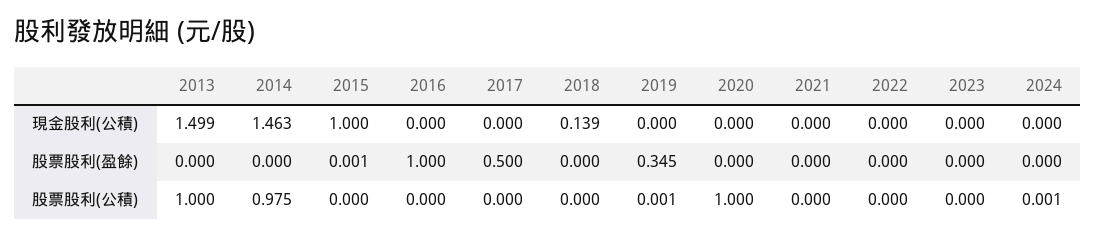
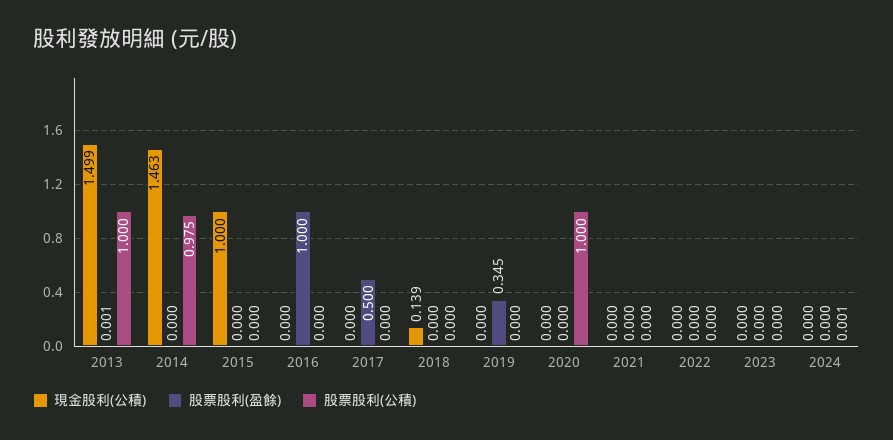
  {
    "現金股利(公積)": {
      "2013": 1.499,
      "2014": 1.463,
      "2015": 1,
      "2016": 0,
      "2017": 0,
      "2018": 0.139,
      "2019": 0,
      "2020": 0,
      "2021": 0,
      "2022": 0,
      "2023": 0,
      "2024": 0
    },
    "股票股利(盈餘)": {
-     "2013": 0,
+     "2013": 0.001,
      "2014": 0,
-     "2015": 0.001,
+     "2015": 0,
      "2016": 1,
      "2017": 0.5,
      "2018": 0,
      "2019": 0.345,
      "2020": 0,
      "2021": 0,
      "2022": 0,
      "2023": 0,
      "2024": 0
    },
    "股票股利(公積)": {
      "2013": 1,
      "2014": 0.975,
      "2015": 0,
      "2016": 0,
      "2017": 0,
      "2018": 0,
-     "2019": 0.001,
+     "2019": 0,
      "2020": 1,
      "2021": 0,
      "2022": 0,
      "2023": 0,
      "2024": 0.001
    }
  }

